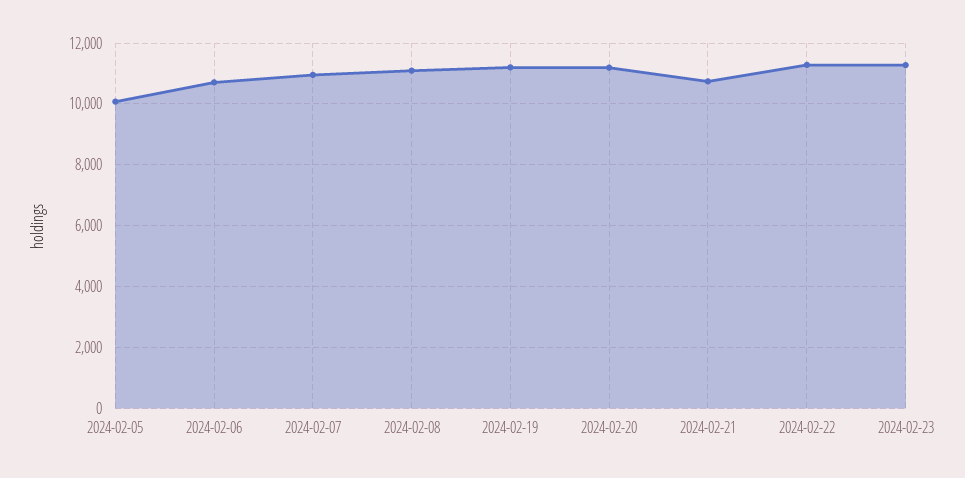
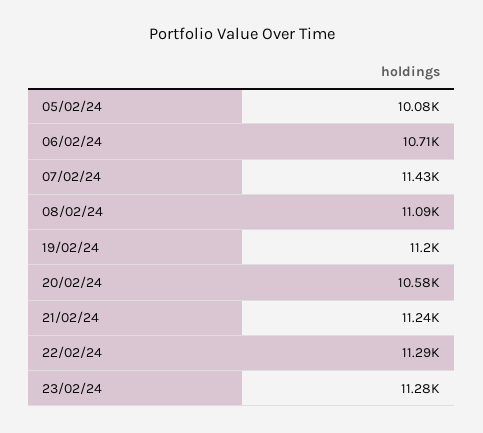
  {
    "2024-02-05": 10080,
    "2024-02-06": 10710,
-   "2024-02-07": 11000,
+   "2024-02-07": 11430,
    "2024-02-08": 11090,
    "2024-02-19": 11200,
-   "2024-02-20": 11200,
+   "2024-02-20": 10580,
-   "2024-02-21": 10800,
+   "2024-02-21": 11240,
    "2024-02-22": 11290,
    "2024-02-23": 11280
  }

